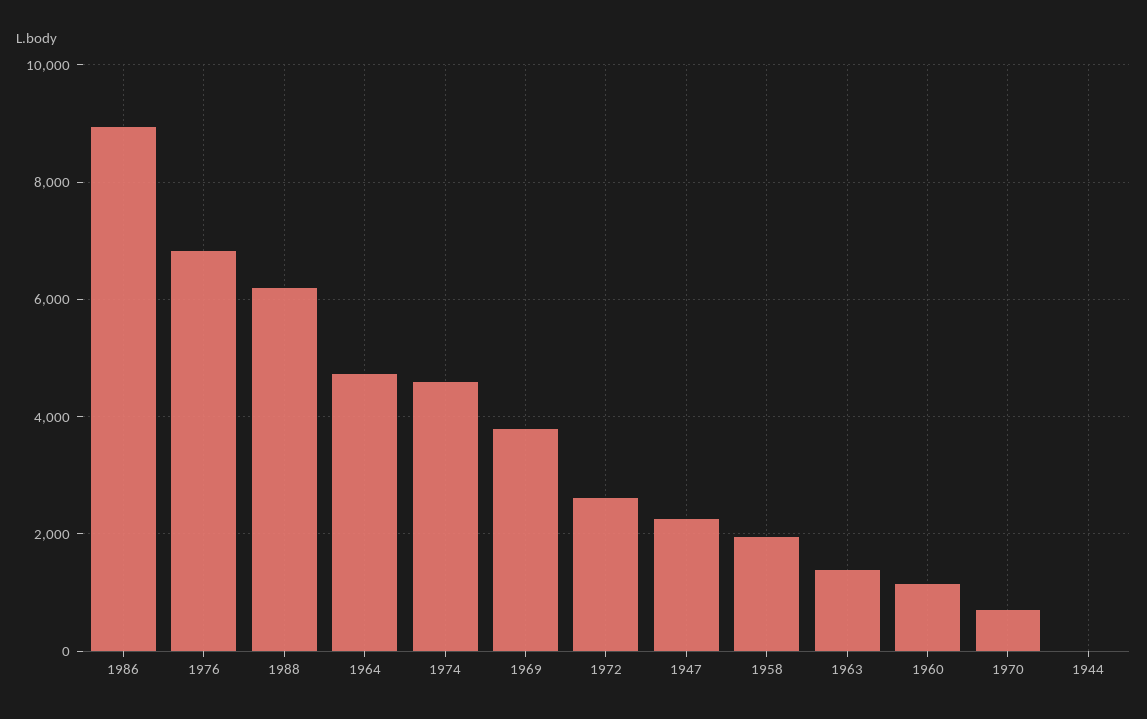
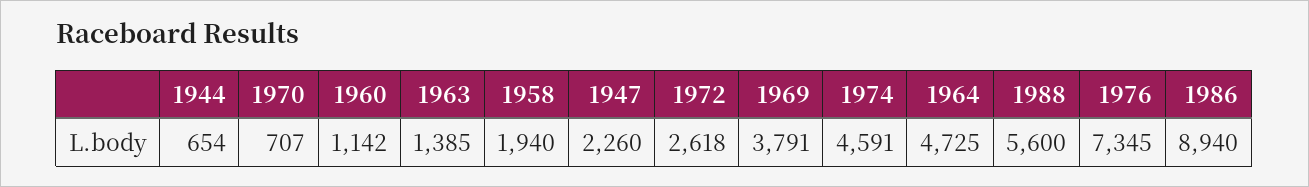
  {
    "1986": 8940,
-   "1976": 6800,
+   "1976": 7345,
-   "1988": 6200,
+   "1988": 5600,
    "1964": 4725,
    "1974": 4591,
    "1969": 3791,
    "1972": 2618,
    "1947": 2260,
    "1958": 1940,
    "1963": 1385,
    "1960": 1142,
    "1970": 707,
-   "1944": 0
+   "1944": 654
  }

